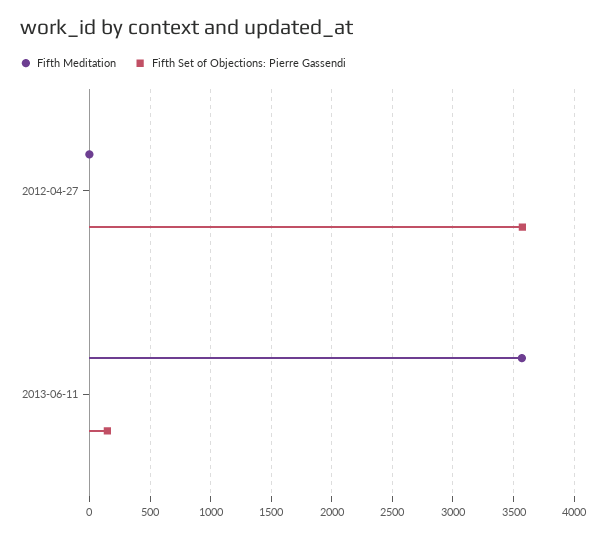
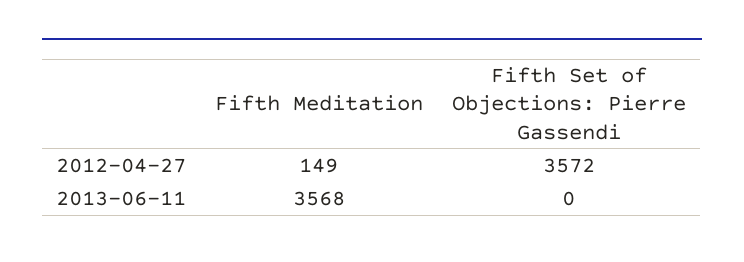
  {
    "Fifth Meditation": {
-     "2012-04-27": 0,
+     "2012-04-27": 149,
      "2013-06-11": 3568
    },
    "Fifth Set of Objections: Pierre Gassendi": {
      "2012-04-27": 3572,
-     "2013-06-11": 150
+     "2013-06-11": 0
    }
  }

